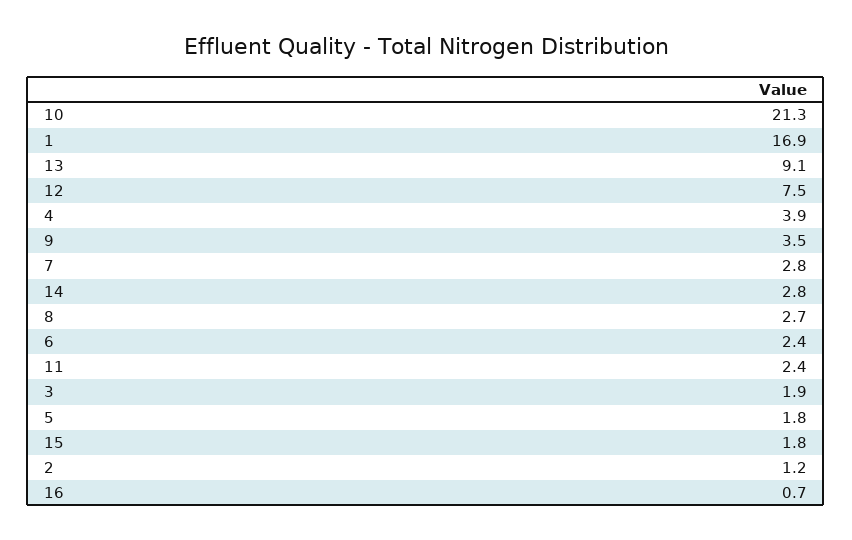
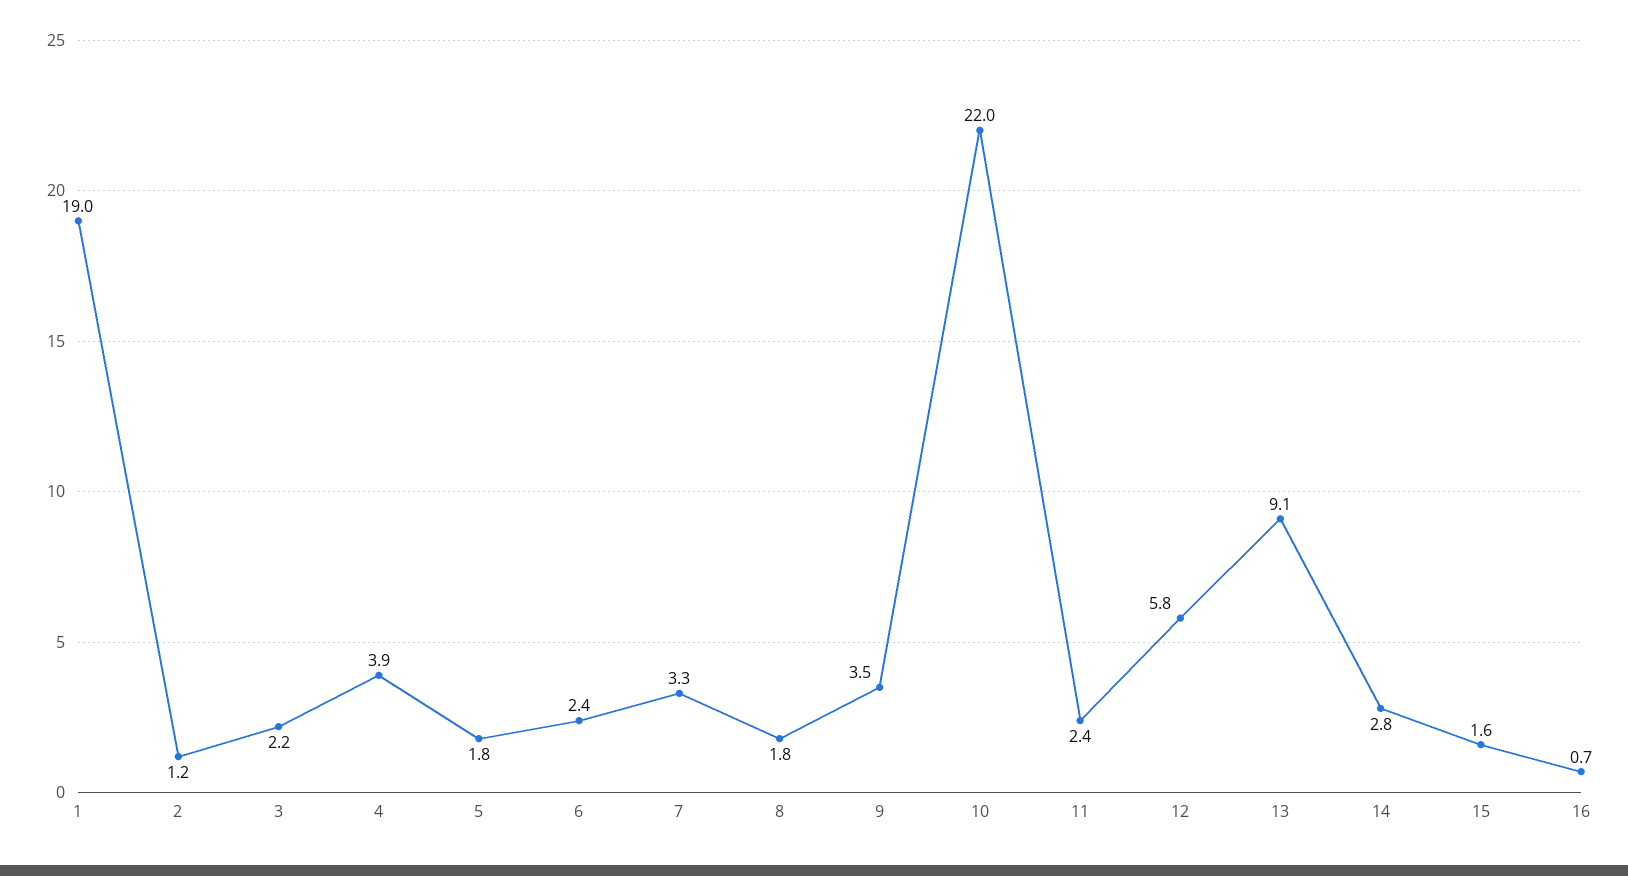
  {
-   "10": 21.3,
+   "10": 22,
-   "1": 16.9,
+   "1": 19,
    "13": 9.1,
-   "12": 7.5,
+   "12": 5.8,
    "4": 3.9,
    "9": 3.5,
-   "7": 2.8,
+   "7": 3.3,
    "14": 2.8,
-   "8": 2.7,
+   "8": 1.8,
    "6": 2.4,
    "11": 2.4,
-   "3": 1.9,
+   "3": 2.2,
    "5": 1.8,
-   "15": 1.8,
+   "15": 1.6,
    "2": 1.2,
    "16": 0.7
  }

